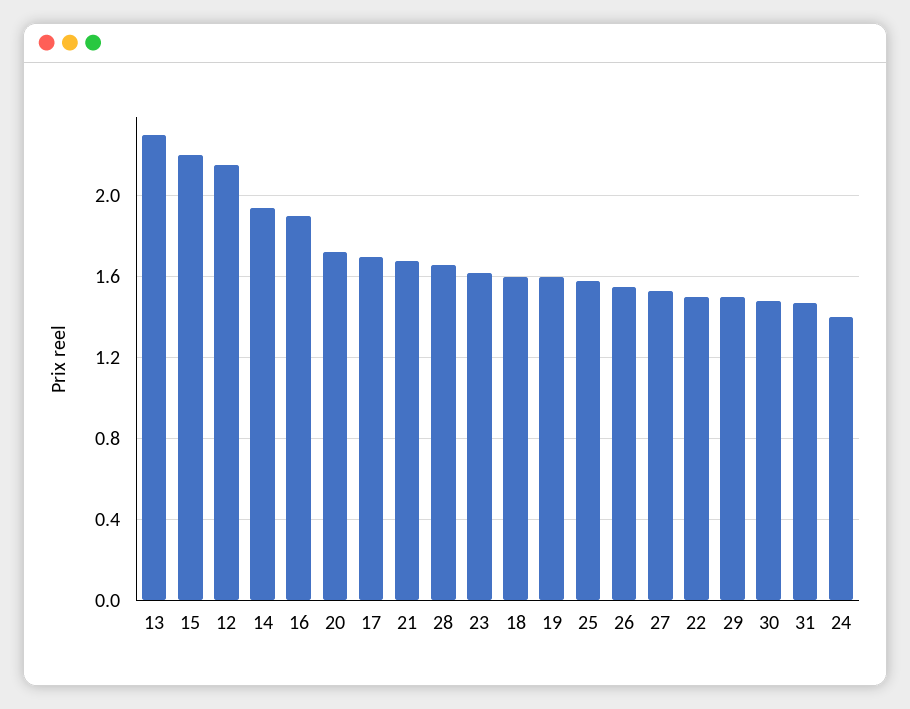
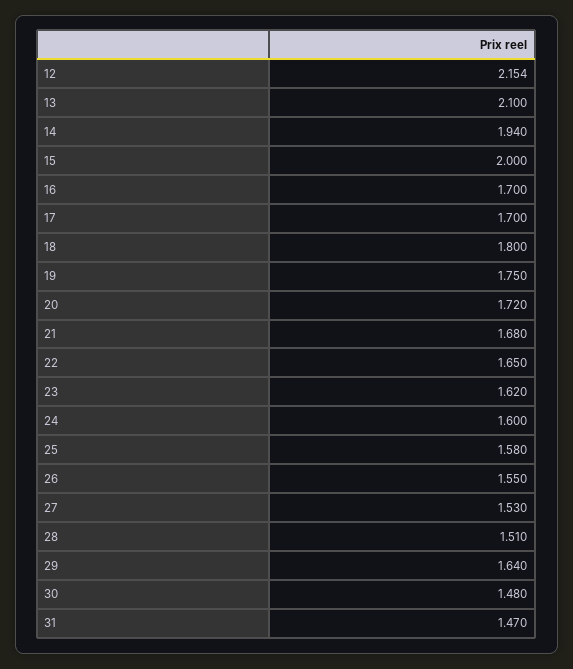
  {
-   "13": 2.3,
+   "13": 2.1,
-   "15": 2.2,
+   "15": 2,
    "12": 2.154,
    "14": 1.94,
-   "16": 1.9,
+   "16": 1.7,
    "20": 1.72,
    "17": 1.7,
    "21": 1.68,
-   "28": 1.65,
+   "28": 1.51,
    "23": 1.62,
-   "18": 1.6,
+   "18": 1.8,
-   "19": 1.6,
+   "19": 1.75,
    "25": 1.58,
    "26": 1.55,
    "27": 1.53,
-   "22": 1.5,
+   "22": 1.65,
-   "29": 1.5,
+   "29": 1.64,
    "30": 1.48,
    "31": 1.47,
-   "24": 1.4
+   "24": 1.6
  }

